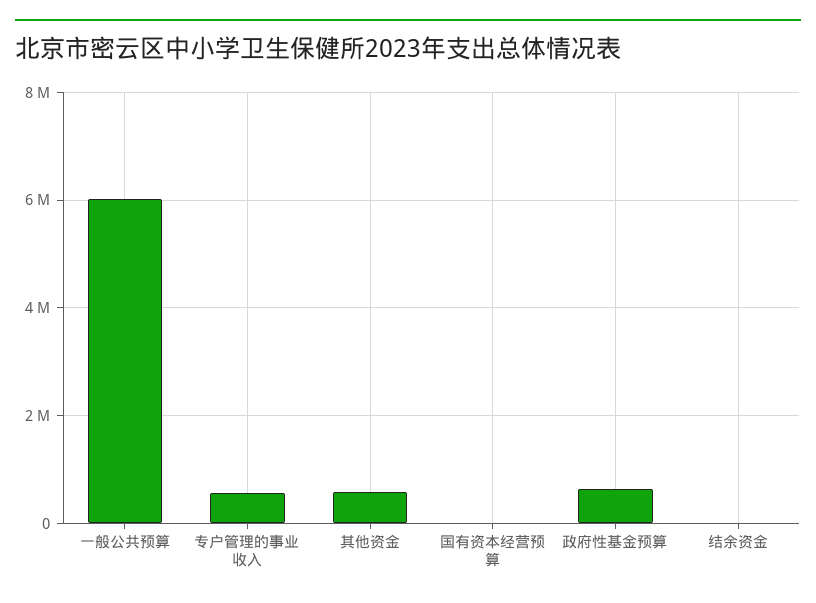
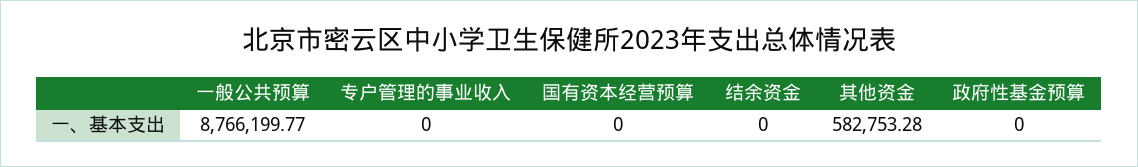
  {
-   "一般公共预算": 6000000,
+   "一般公共预算": 8766199.77,
-   "专户管理的事业收入": 600000,
+   "专户管理的事业收入": 0,
    "其他资金": 582753.28,
    "国有资本经营预算": 0,
-   "政府性基金预算": 600000,
+   "政府性基金预算": 0,
    "结余资金": 0
  }

